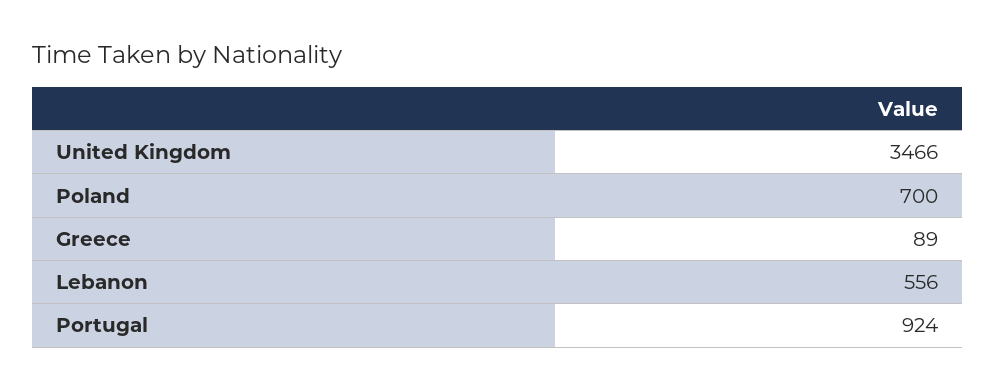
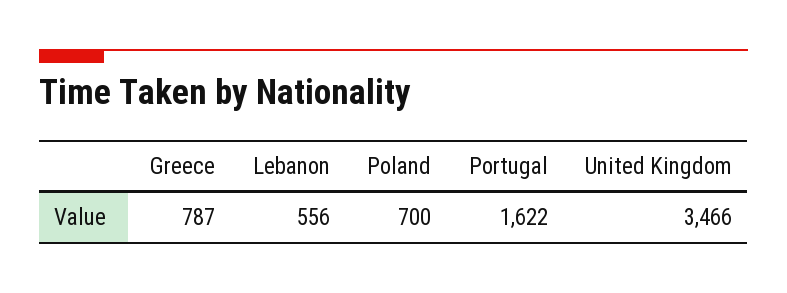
  {
    "United Kingdom": 3466,
    "Poland": 700,
-   "Greece": 89,
+   "Greece": 787,
    "Lebanon": 556,
-   "Portugal": 924
+   "Portugal": 1622
  }

